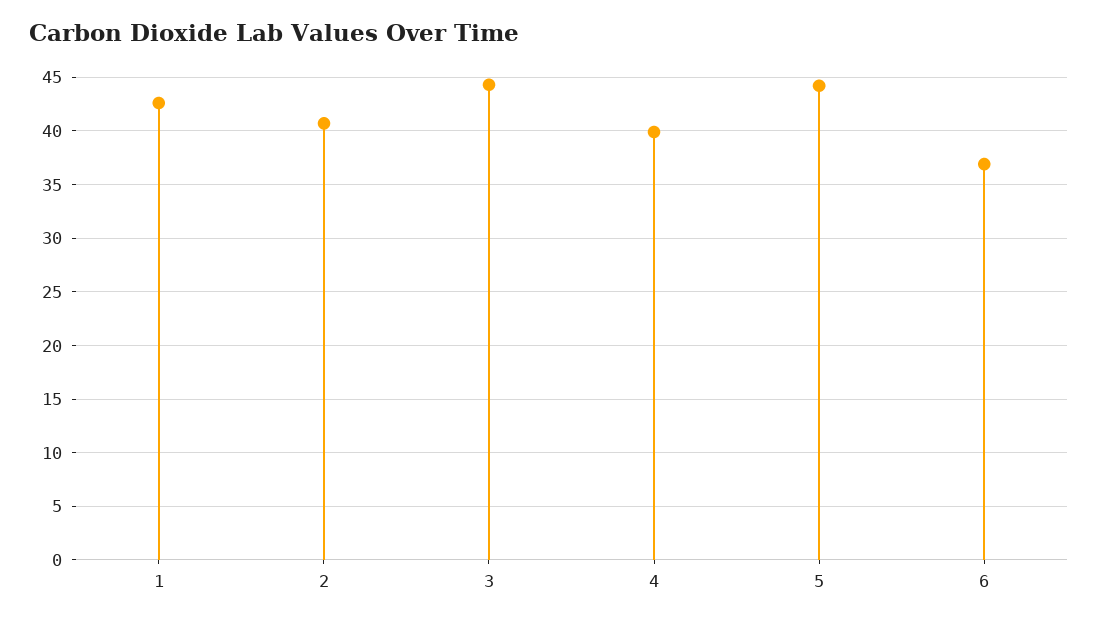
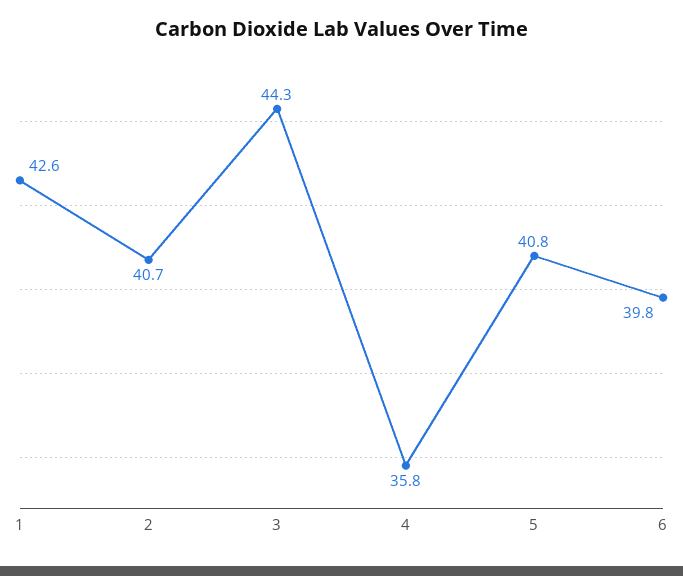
  {
    "1": 42.6,
    "2": 40.7,
    "3": 44.3,
-   "4": 40,
+   "4": 35.8,
-   "5": 44,
+   "5": 40.8,
-   "6": 37
+   "6": 39.8
  }

